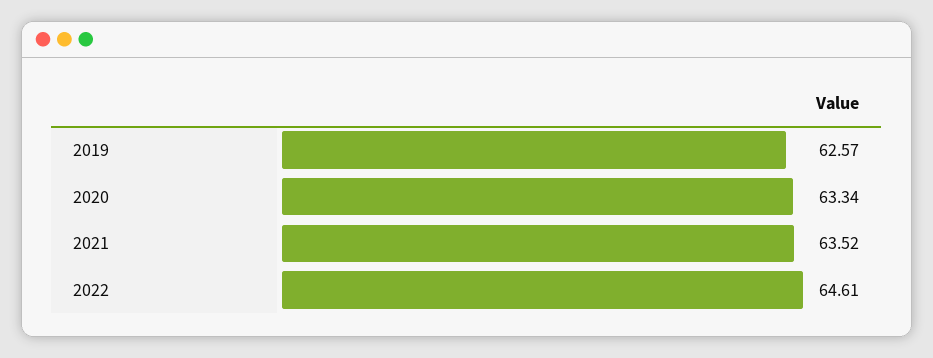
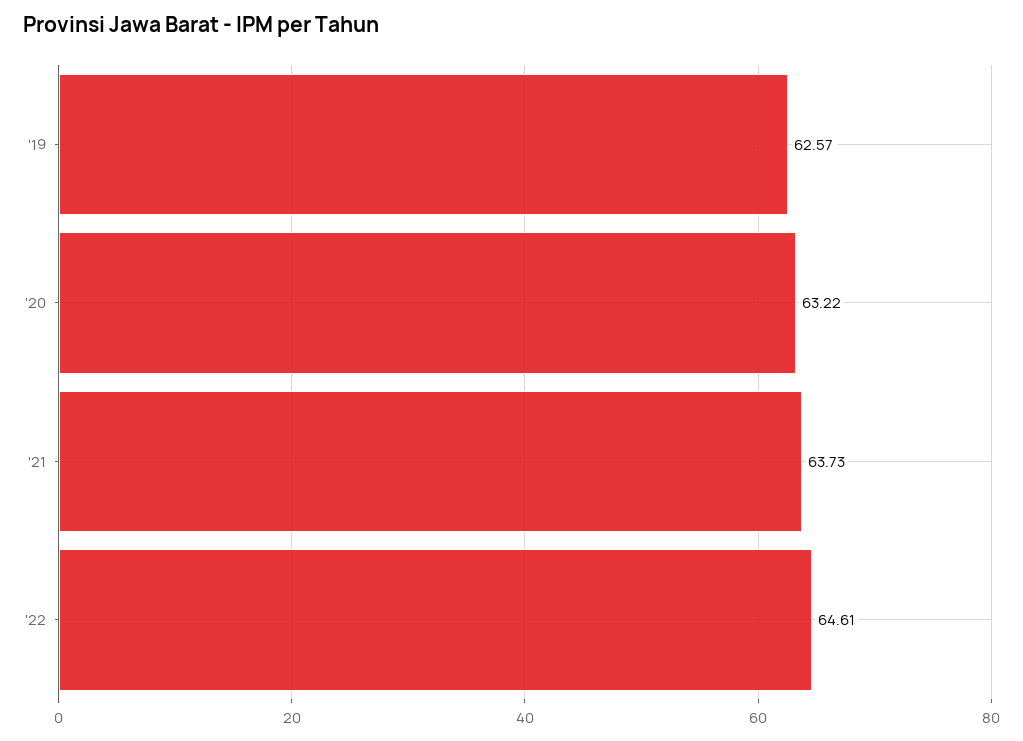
  {
    "2019": 62.57,
-   "2020": 63.34,
+   "2020": 63.22,
-   "2021": 63.52,
+   "2021": 63.73,
    "2022": 64.61
  }

